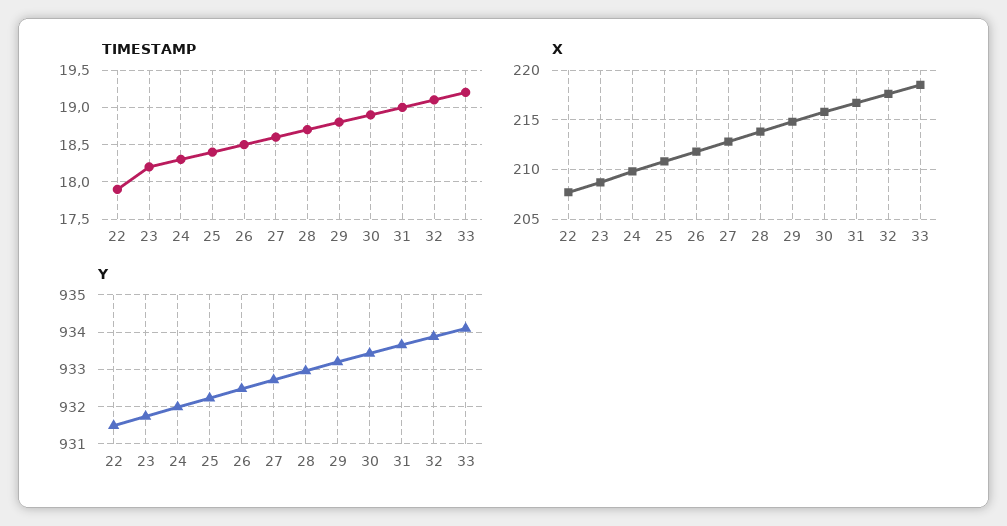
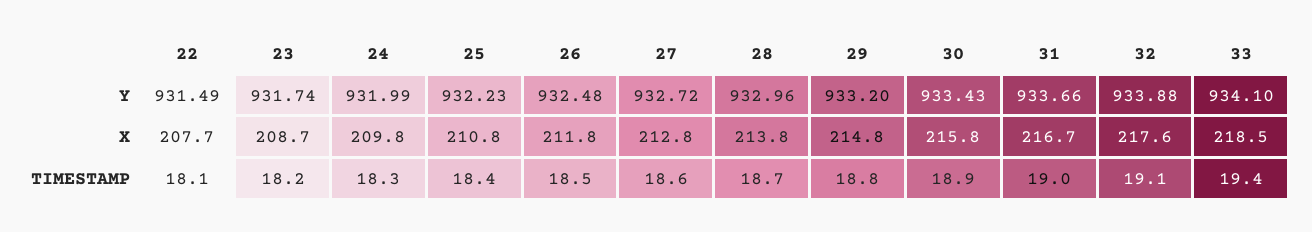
  {
    "TIMESTAMP": {
-     "22": 17.9,
+     "22": 18.1,
      "23": 18.2,
      "24": 18.3,
      "25": 18.4,
      "26": 18.5,
      "27": 18.6,
      "28": 18.7,
      "29": 18.8,
      "30": 18.9,
      "31": 19,
      "32": 19.1,
-     "33": 19.2
+     "33": 19.4
    },
    "X": {
      "22": 207.7,
      "23": 208.7,
      "24": 209.8,
      "25": 210.8,
      "26": 211.8,
      "27": 212.8,
      "28": 213.8,
      "29": 214.8,
      "30": 215.8,
      "31": 216.7,
      "32": 217.6,
      "33": 218.5
    },
    "Y": {
      "22": 931.49,
      "23": 931.74,
      "24": 931.99,
      "25": 932.23,
      "26": 932.48,
      "27": 932.72,
      "28": 932.96,
      "29": 933.2,
      "30": 933.43,
      "31": 933.66,
      "32": 933.88,
      "33": 934.1
    }
  }

